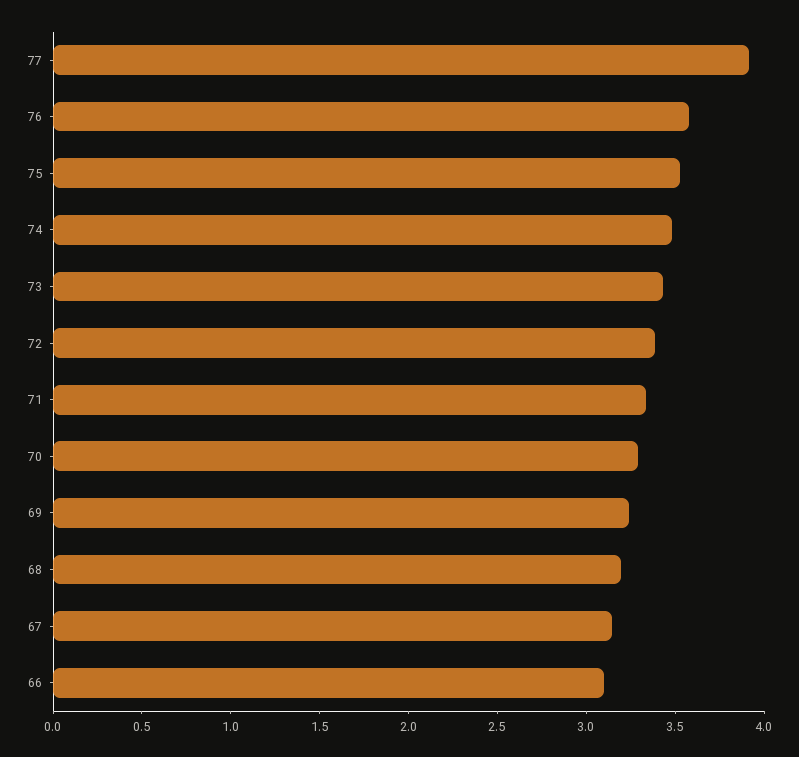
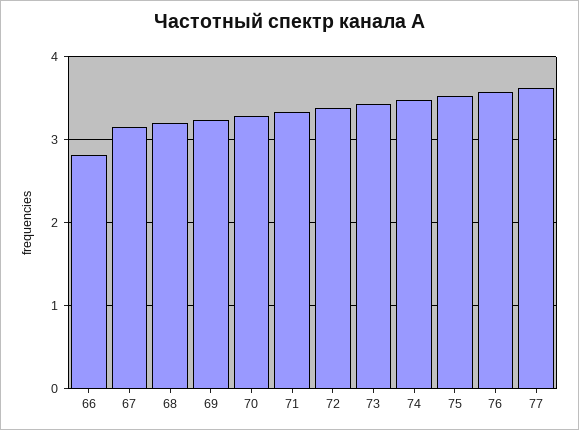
  {
-   "77": 3.9,
+   "77": 3.6,
    "76": 3.6,
    "75": 3.5,
    "74": 3.5,
    "73": 3.4,
    "72": 3.4,
    "71": 3.3,
    "70": 3.3,
    "69": 3.2,
    "68": 3.2,
    "67": 3.1,
-   "66": 3.1
+   "66": 2.8
  }

